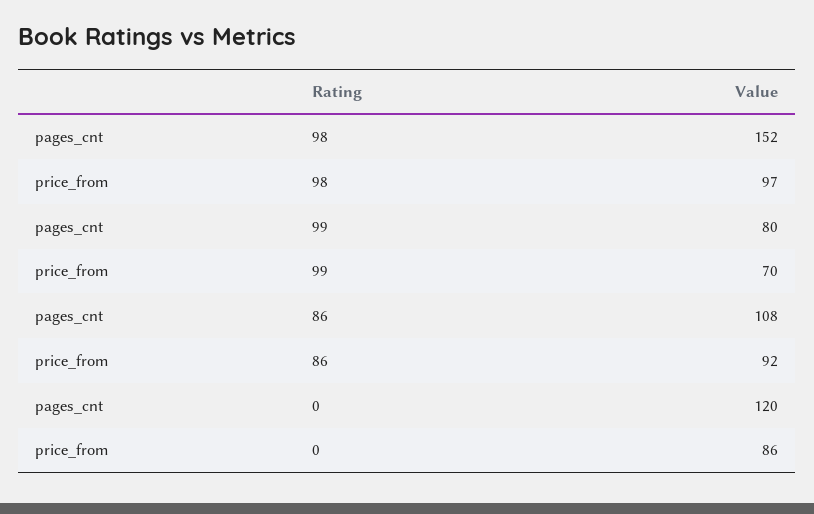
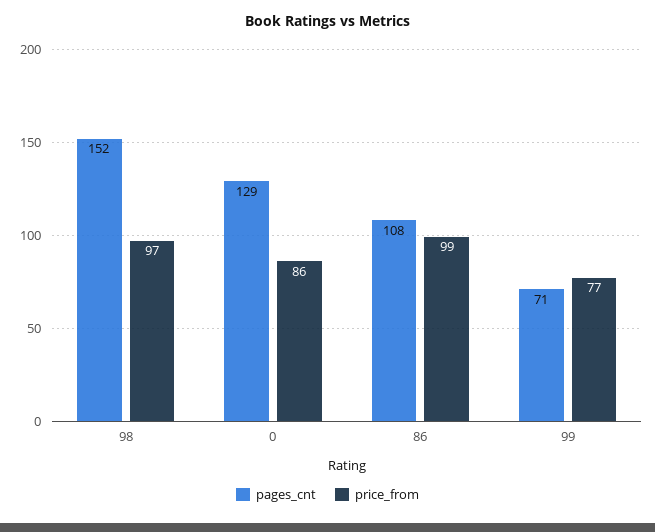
  {
    "pages_cnt": {
      "98": 152,
-     "99": 80,
+     "99": 71,
      "86": 108,
-     "0": 120
+     "0": 129
    },
    "price_from": {
      "98": 97,
-     "99": 70,
+     "99": 77,
-     "86": 92,
+     "86": 99,
      "0": 86
    }
  }

